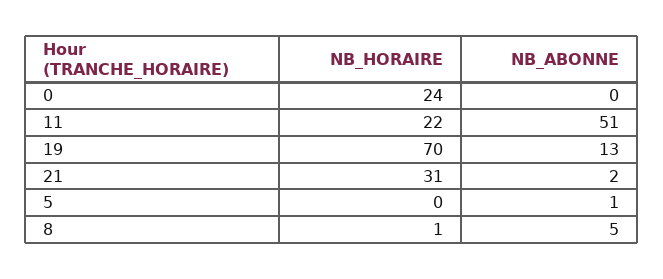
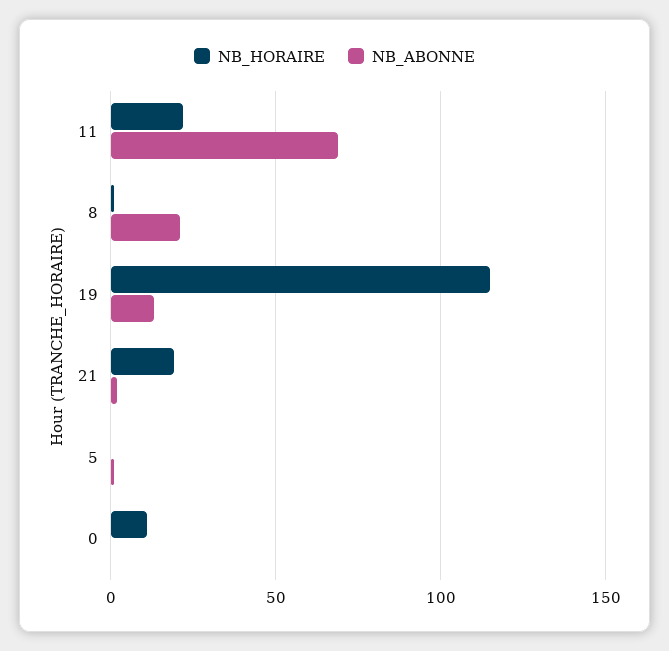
  {
    "NB_HORAIRE": {
-     "0": 24,
+     "0": 10,
      "11": 22,
-     "19": 70,
+     "19": 115,
-     "21": 31,
+     "21": 20,
      "5": 0,
      "8": 1
    },
    "NB_ABONNE": {
      "0": 0,
-     "11": 51,
+     "11": 70,
      "19": 13,
      "21": 2,
      "5": 1,
-     "8": 5
+     "8": 20
    }
  }

